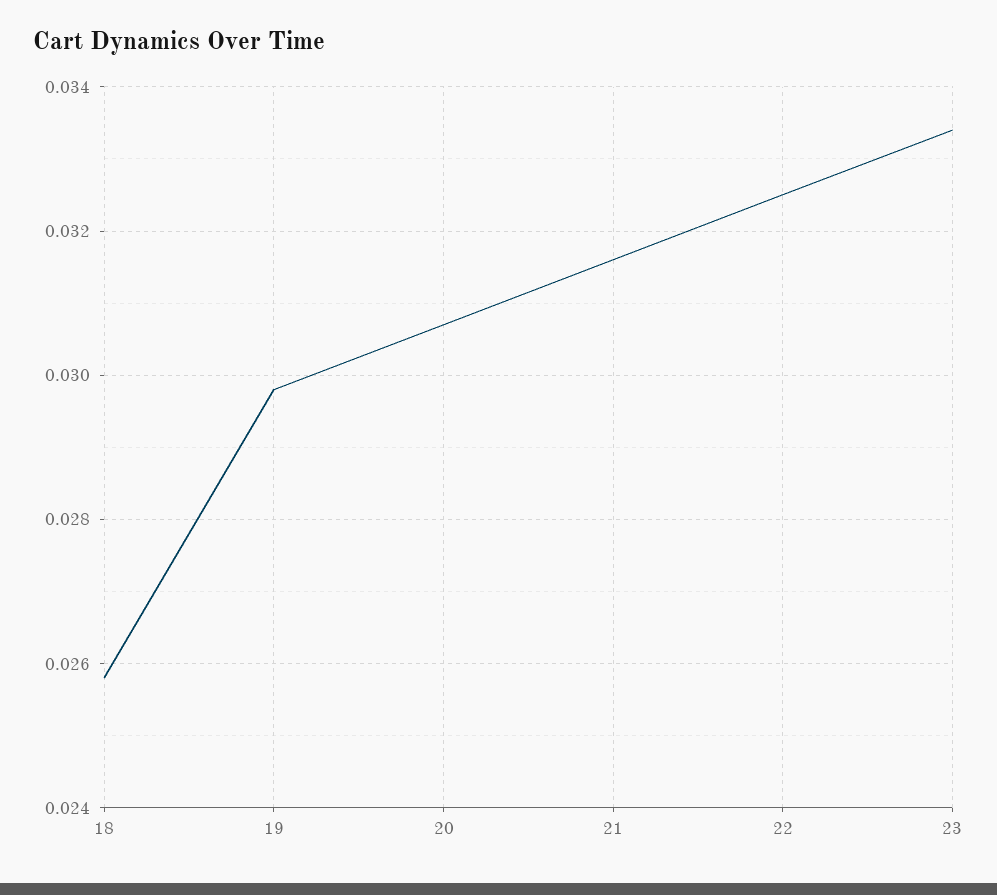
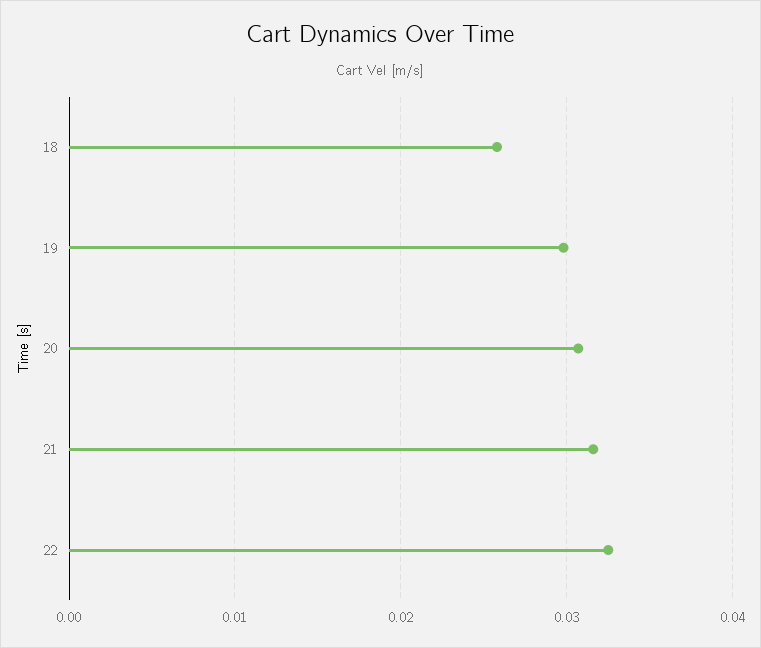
  {
    "18": 0.026,
    "19": 0.03,
    "20": 0.0305,
    "21": 0.0315,
-   "22": 0.0325,
+   "22": 0.0325
-   "23": 0.0335
  }

